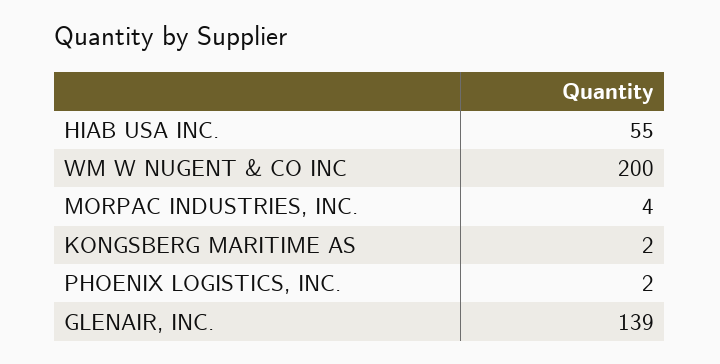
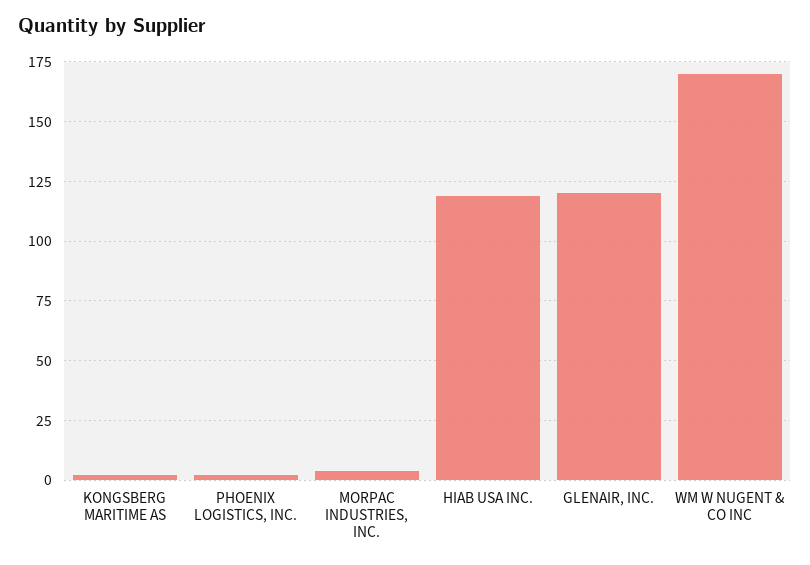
  {
-   "HIAB USA INC.": 55,
+   "HIAB USA INC.": 120,
-   "WM W NUGENT & CO INC": 200,
+   "WM W NUGENT & CO INC": 170,
    "MORPAC INDUSTRIES, INC.": 4,
    "KONGSBERG MARITIME AS": 2,
    "PHOENIX LOGISTICS, INC.": 2,
-   "GLENAIR, INC.": 139
+   "GLENAIR, INC.": 120
  }

